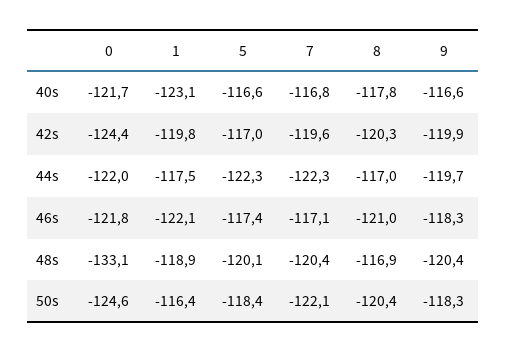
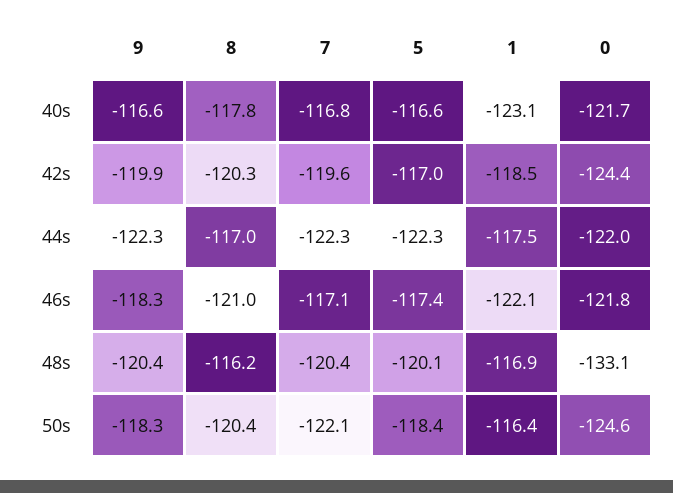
  {
    "0": {
      "40s": -121.7,
      "42s": -124.4,
      "44s": -122,
      "46s": -121.8,
      "48s": -133.1,
      "50s": -124.6
    },
    "1": {
      "40s": -123.1,
-     "42s": -119.8,
+     "42s": -118.5,
      "44s": -117.5,
      "46s": -122.1,
-     "48s": -118.9,
+     "48s": -116.9,
      "50s": -116.4
    },
    "5": {
      "40s": -116.6,
      "42s": -117,
      "44s": -122.3,
      "46s": -117.4,
      "48s": -120.1,
      "50s": -118.4
    },
    "7": {
      "40s": -116.8,
      "42s": -119.6,
      "44s": -122.3,
      "46s": -117.1,
      "48s": -120.4,
      "50s": -122.1
    },
    "8": {
      "40s": -117.8,
      "42s": -120.3,
      "44s": -117,
      "46s": -121,
-     "48s": -116.9,
+     "48s": -116.2,
      "50s": -120.4
    },
    "9": {
      "40s": -116.6,
      "42s": -119.9,
-     "44s": -119.7,
+     "44s": -122.3,
      "46s": -118.3,
      "48s": -120.4,
      "50s": -118.3
    }
  }

